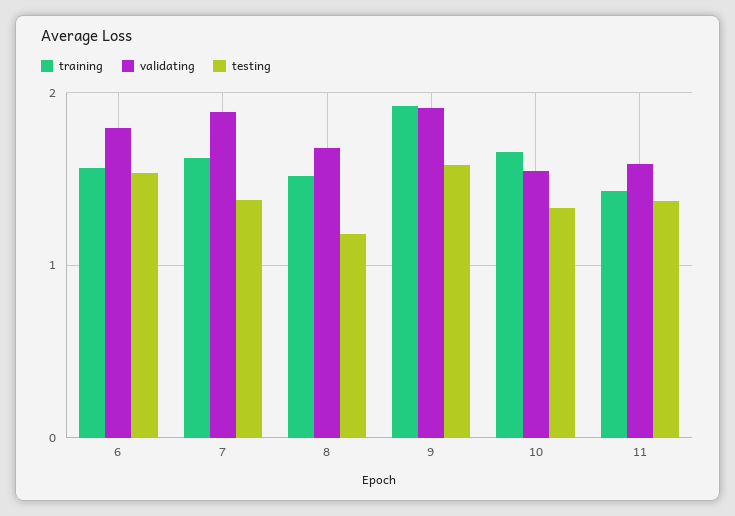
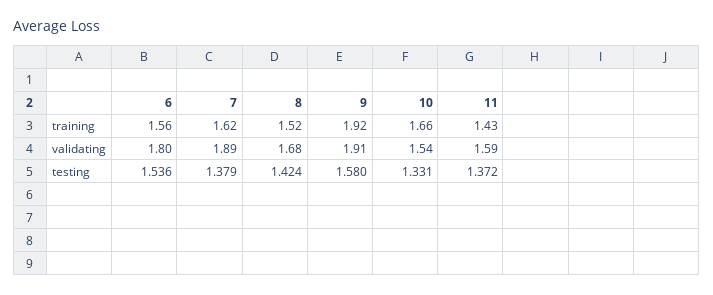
  {
    "training": {
      "6": 1.56,
      "7": 1.62,
      "8": 1.52,
      "9": 1.92,
      "10": 1.66,
      "11": 1.43
    },
    "validating": {
      "6": 1.8,
      "7": 1.89,
      "8": 1.68,
      "9": 1.91,
      "10": 1.54,
      "11": 1.59
    },
    "testing": {
      "6": 1.536,
      "7": 1.379,
-     "8": 1.2,
+     "8": 1.424,
      "9": 1.58,
      "10": 1.331,
      "11": 1.372
    }
  }

